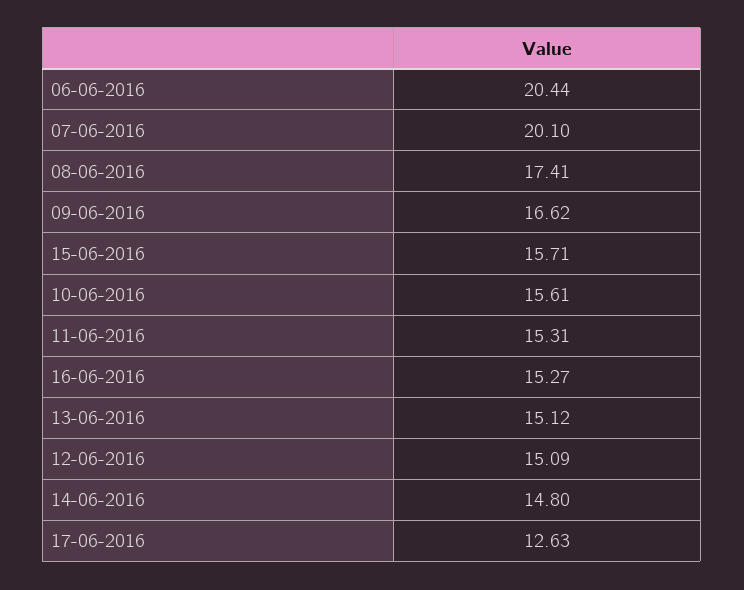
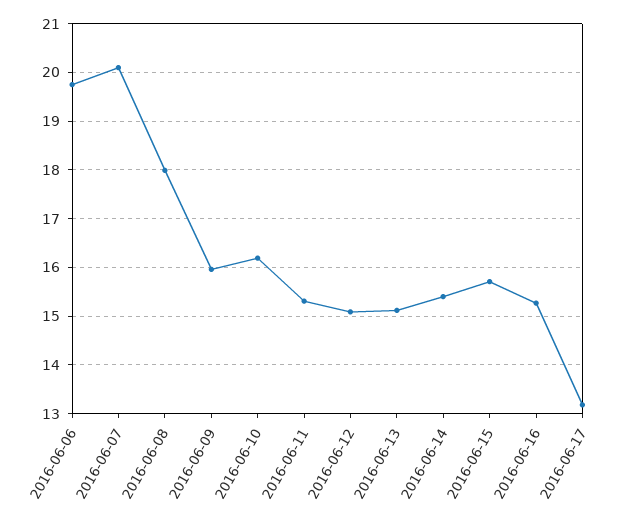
  {
-   "06-06-2016": 20.44,
+   "06-06-2016": 19.8,
    "07-06-2016": 20.1,
-   "08-06-2016": 17.41,
+   "08-06-2016": 18,
-   "09-06-2016": 16.62,
+   "09-06-2016": 16,
    "15-06-2016": 15.71,
-   "10-06-2016": 15.61,
+   "10-06-2016": 16.2,
    "11-06-2016": 15.31,
    "16-06-2016": 15.27,
    "13-06-2016": 15.12,
    "12-06-2016": 15.09,
-   "14-06-2016": 14.8,
+   "14-06-2016": 15.4,
-   "17-06-2016": 12.63
+   "17-06-2016": 13.2
  }

